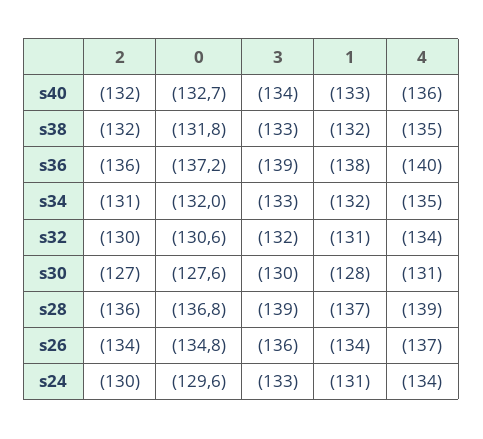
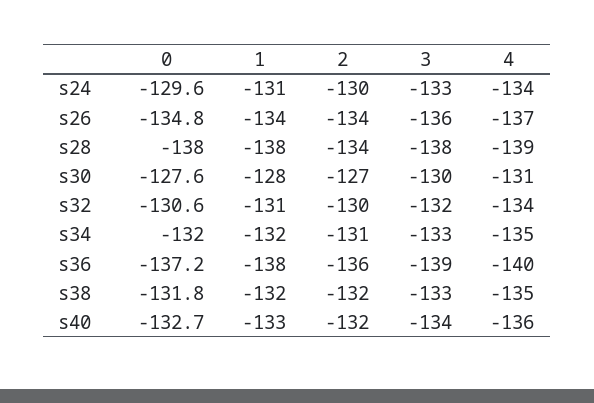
  {
    "2": {
      "s40": -132,
      "s38": -132,
      "s36": -136,
      "s34": -131,
      "s32": -130,
      "s30": -127,
-     "s28": -136,
+     "s28": -134,
      "s26": -134,
      "s24": -130
    },
    "0": {
      "s40": -132.7,
      "s38": -131.8,
      "s36": -137.2,
      "s34": -132,
      "s32": -130.6,
      "s30": -127.6,
-     "s28": -136.8,
+     "s28": -138,
      "s26": -134.8,
      "s24": -129.6
    },
    "3": {
      "s40": -134,
      "s38": -133,
      "s36": -139,
      "s34": -133,
      "s32": -132,
      "s30": -130,
-     "s28": -139,
+     "s28": -138,
      "s26": -136,
      "s24": -133
    },
    "1": {
      "s40": -133,
      "s38": -132,
      "s36": -138,
      "s34": -132,
      "s32": -131,
      "s30": -128,
-     "s28": -137,
+     "s28": -138,
      "s26": -134,
      "s24": -131
    },
    "4": {
      "s40": -136,
      "s38": -135,
      "s36": -140,
      "s34": -135,
      "s32": -134,
      "s30": -131,
      "s28": -139,
      "s26": -137,
      "s24": -134
    }
  }

